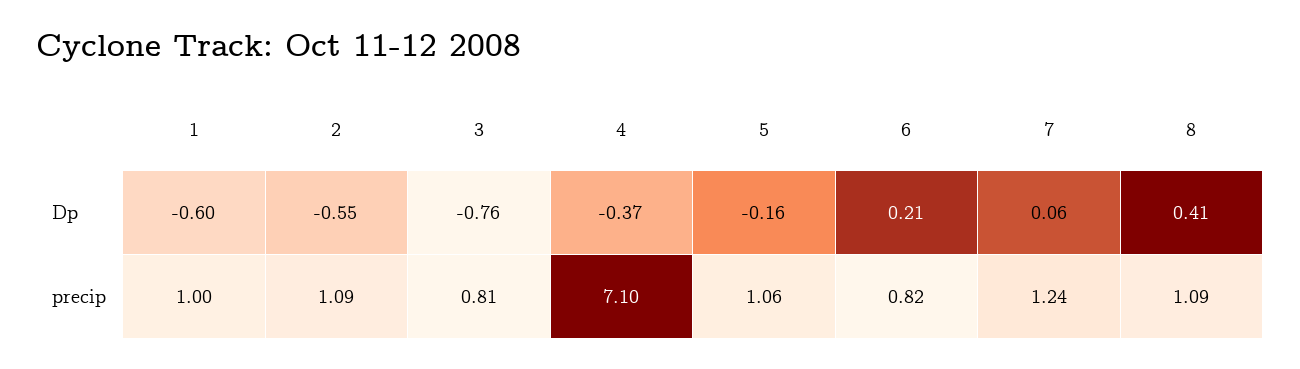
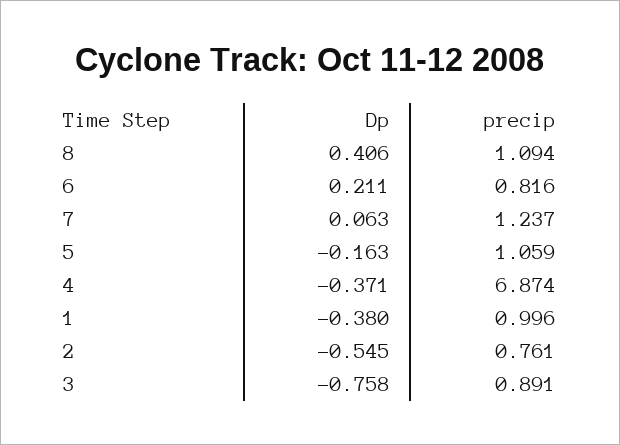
  {
    "1": {
-     "Dp": -0.6,
+     "Dp": -0.38,
      "precip": 0.996
    },
    "2": {
      "Dp": -0.545,
-     "precip": 1.09
+     "precip": 0.761
    },
    "3": {
      "Dp": -0.758,
-     "precip": 0.81
+     "precip": 0.891
    },
    "4": {
      "Dp": -0.371,
-     "precip": 7.1
+     "precip": 6.874
    },
    "5": {
      "Dp": -0.163,
      "precip": 1.059
    },
    "6": {
      "Dp": 0.211,
      "precip": 0.816
    },
    "7": {
      "Dp": 0.063,
      "precip": 1.237
    },
    "8": {
      "Dp": 0.406,
      "precip": 1.094
    }
  }

